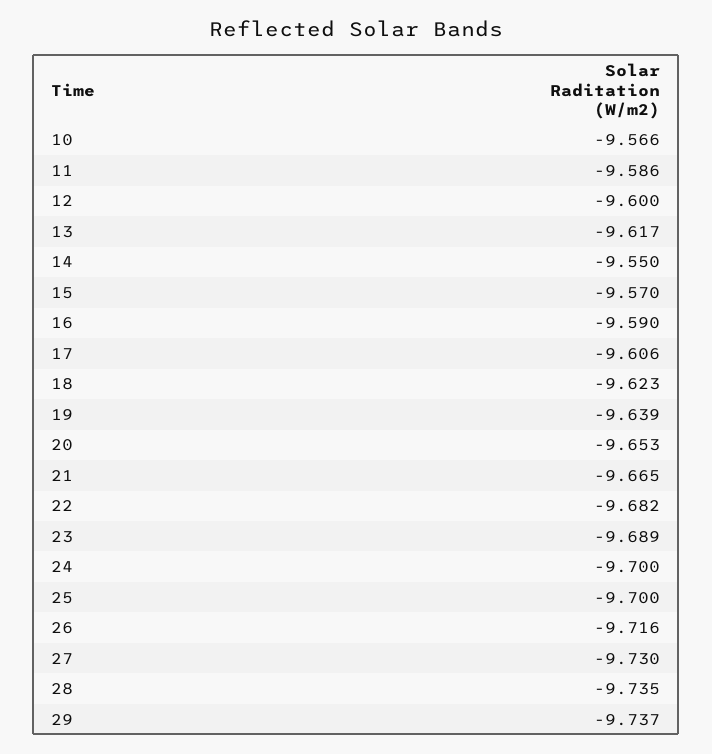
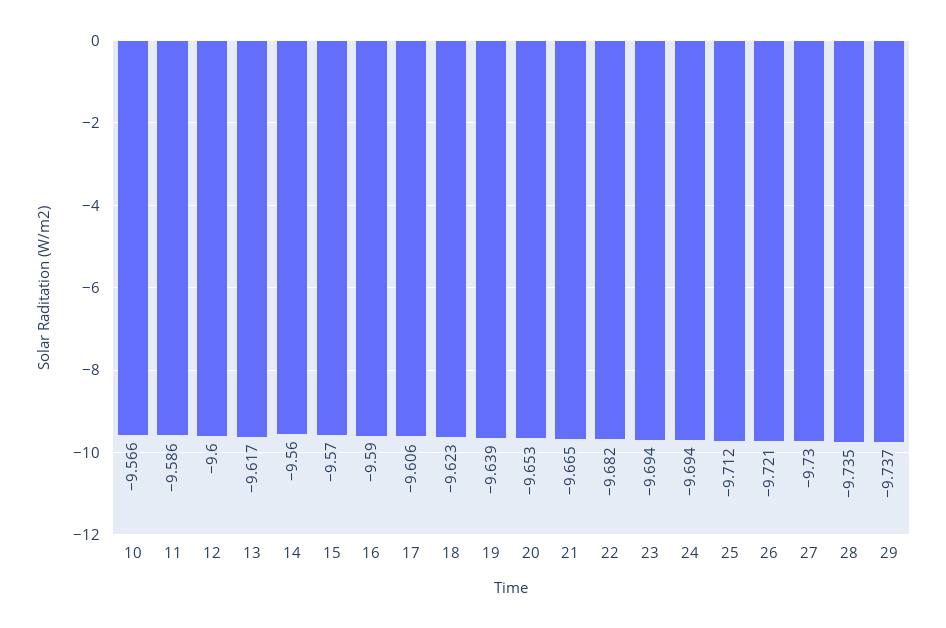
  {
    "10": -9.566,
    "11": -9.586,
    "12": -9.6,
    "13": -9.617,
-   "14": -9.55,
+   "14": -9.56,
    "15": -9.57,
    "16": -9.59,
    "17": -9.606,
    "18": -9.623,
    "19": -9.639,
    "20": -9.653,
    "21": -9.665,
    "22": -9.682,
-   "23": -9.689,
+   "23": -9.694,
-   "24": -9.7,
+   "24": -9.694,
-   "25": -9.7,
+   "25": -9.712,
-   "26": -9.716,
+   "26": -9.721,
    "27": -9.73,
    "28": -9.735,
    "29": -9.737
  }

